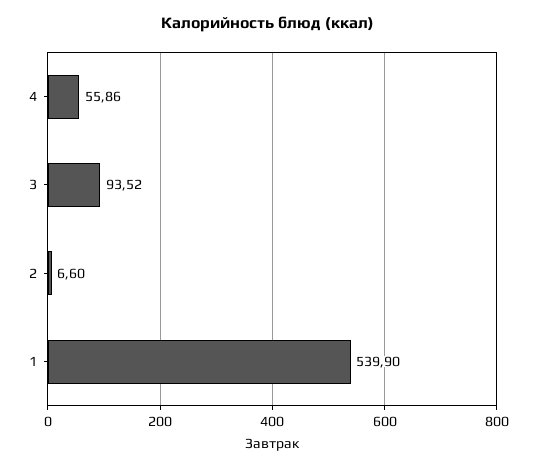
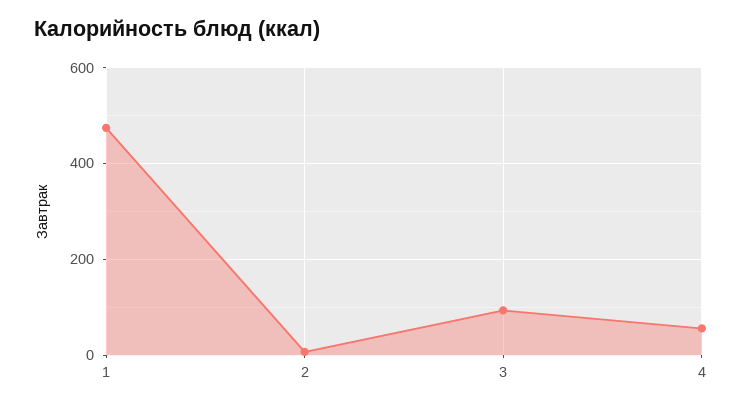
  {
    "4": 55.86,
    "3": 93.52,
    "2": 6.6,
-   "1": 539.9
+   "1": 480
  }

